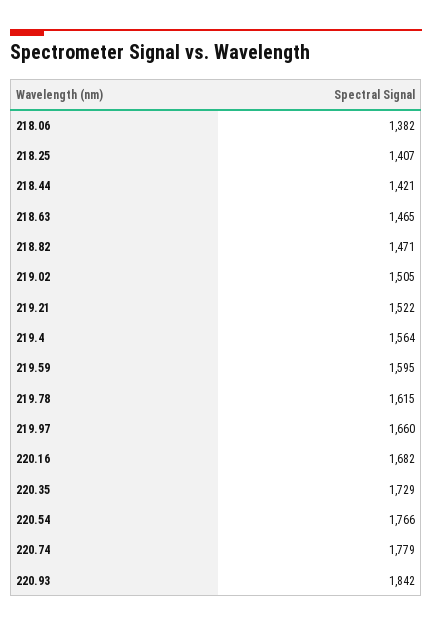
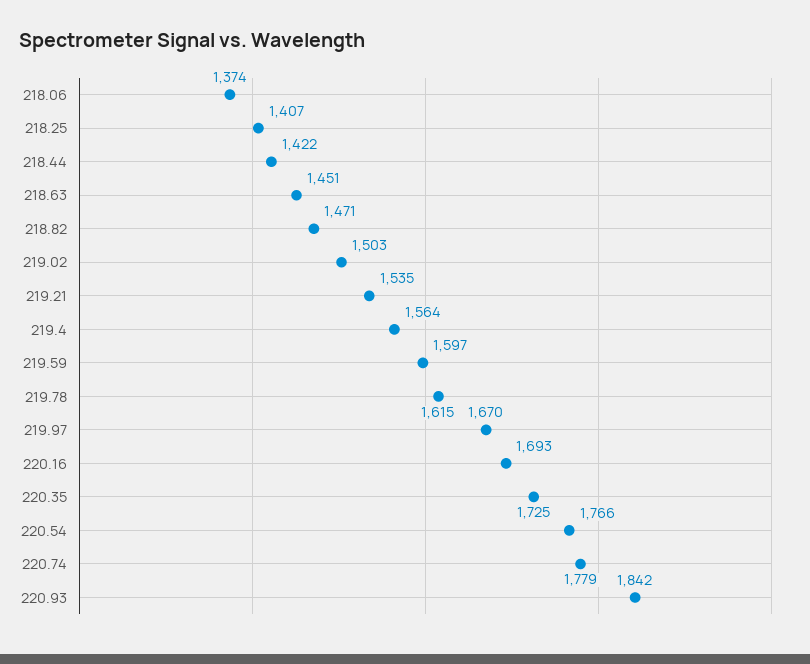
  {
-   "218.06": 1382,
+   "218.06": 1374,
    "218.25": 1407,
-   "218.44": 1421,
+   "218.44": 1422,
-   "218.63": 1465,
+   "218.63": 1451,
    "218.82": 1471,
-   "219.02": 1505,
+   "219.02": 1503,
-   "219.21": 1522,
+   "219.21": 1535,
    "219.4": 1564,
-   "219.59": 1595,
+   "219.59": 1597,
    "219.78": 1615,
-   "219.97": 1660,
+   "219.97": 1670,
-   "220.16": 1682,
+   "220.16": 1693,
-   "220.35": 1729,
+   "220.35": 1725,
    "220.54": 1766,
    "220.74": 1779,
    "220.93": 1842
  }

